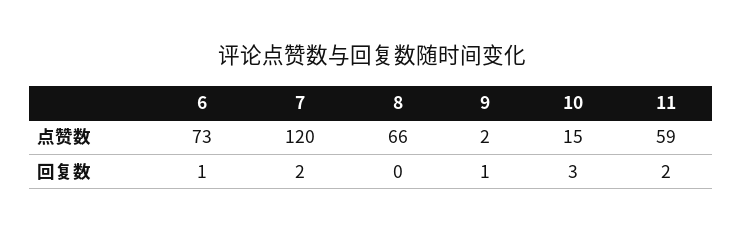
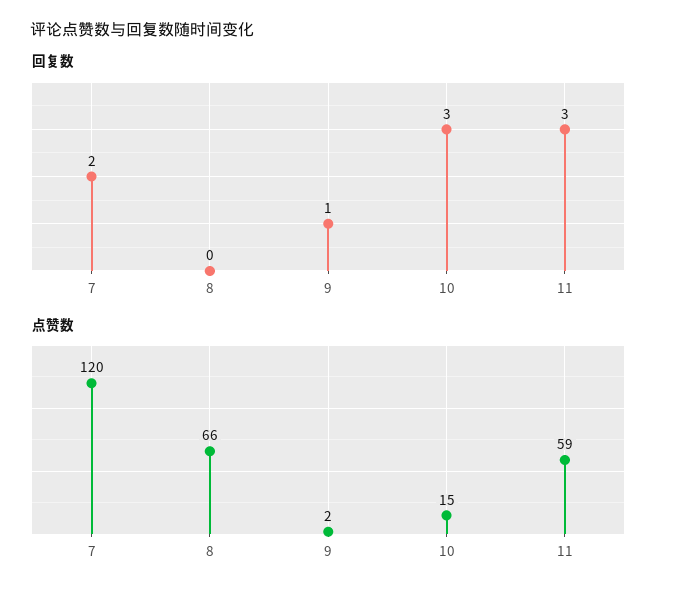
  {
    "点赞数": {
-     "6": 73,
      "7": 120,
      "8": 66,
      "9": 2,
      "10": 15,
      "11": 59
    },
    "回复数": {
-     "6": 1,
      "7": 2,
      "8": 0,
      "9": 1,
      "10": 3,
-     "11": 2
+     "11": 3
    }
  }

